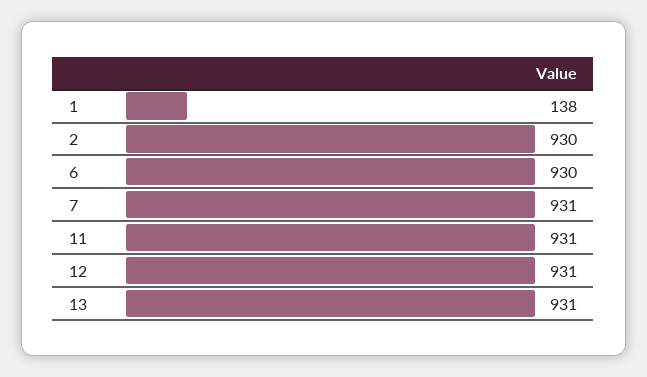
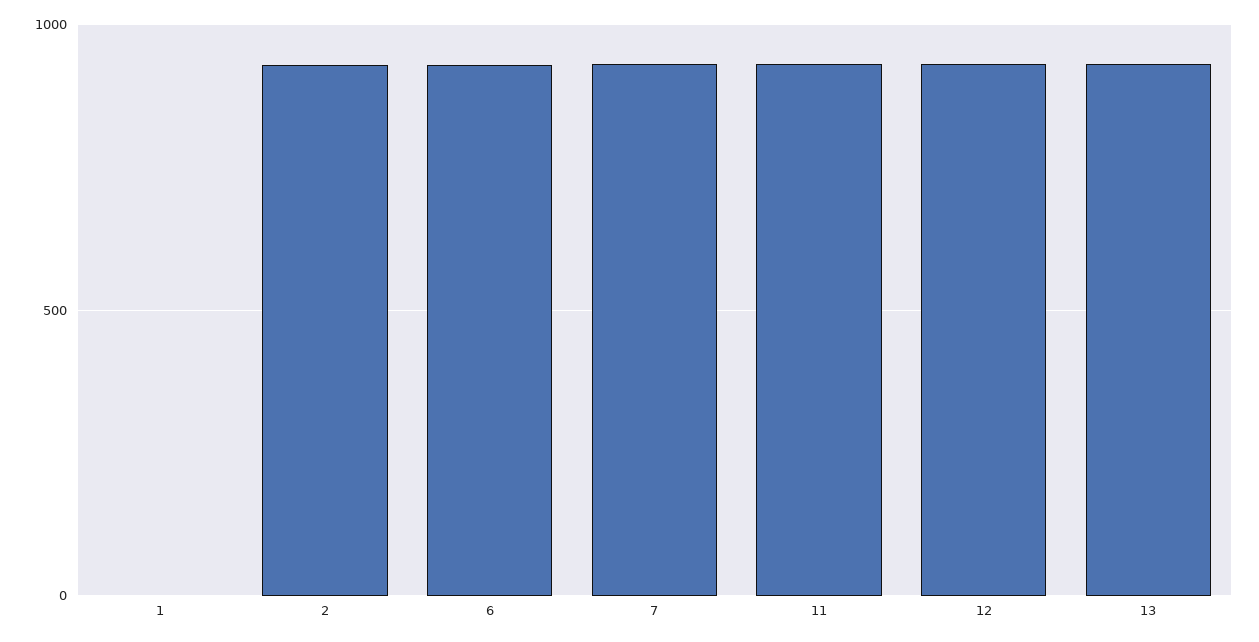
  {
-   "1": 138,
+   "1": 0,
    "2": 930,
    "6": 930,
    "7": 931,
    "11": 931,
    "12": 931,
    "13": 931
  }

